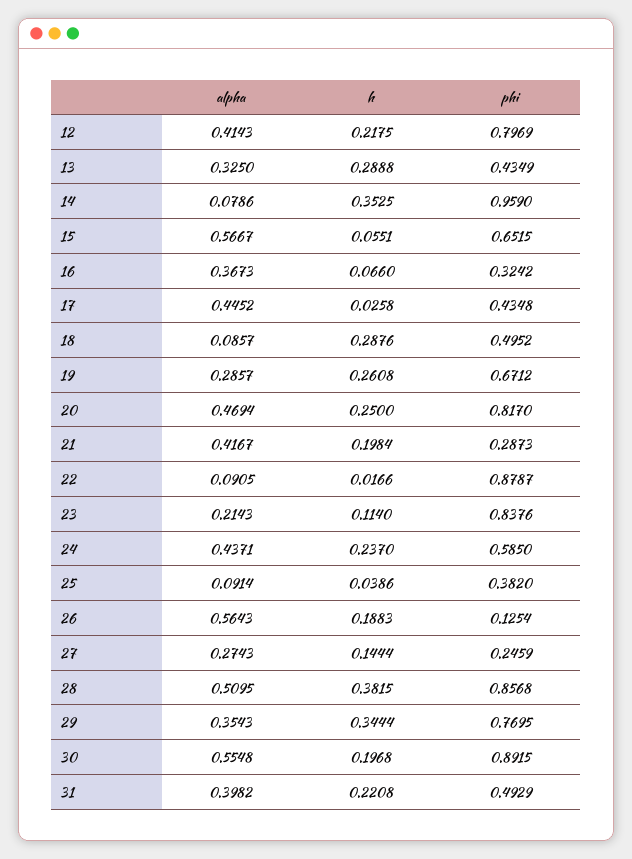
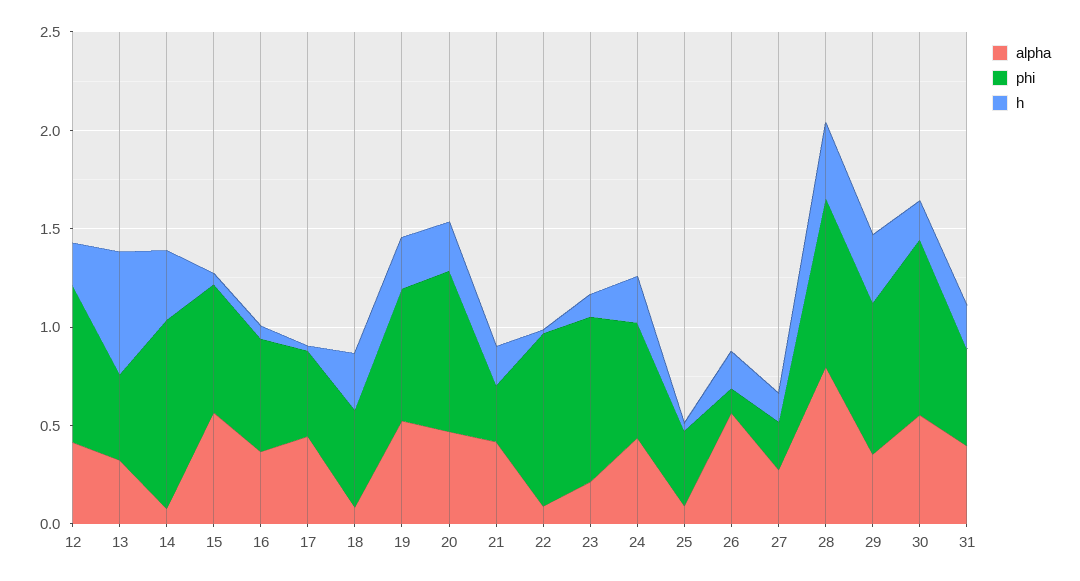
  {
    "alpha": {
      "12": 0.4143,
      "13": 0.325,
      "14": 0.0786,
      "15": 0.5667,
      "16": 0.3673,
      "17": 0.4452,
      "18": 0.0857,
-     "19": 0.2857,
+     "19": 0.5,
      "20": 0.4694,
      "21": 0.4167,
      "22": 0.0905,
      "23": 0.2143,
      "24": 0.4371,
      "25": 0.0914,
      "26": 0.5643,
      "27": 0.2743,
-     "28": 0.5095,
+     "28": 0.8,
      "29": 0.3543,
      "30": 0.5548,
      "31": 0.3982
    },
    "h": {
      "12": 0.2175,
-     "13": 0.2888,
+     "13": 0.6,
      "14": 0.3525,
      "15": 0.0551,
      "16": 0.066,
      "17": 0.0258,
      "18": 0.2876,
      "19": 0.2608,
      "20": 0.25,
      "21": 0.1984,
      "22": 0.0166,
      "23": 0.114,
      "24": 0.237,
      "25": 0.0386,
      "26": 0.1883,
      "27": 0.1444,
      "28": 0.3815,
      "29": 0.3444,
      "30": 0.1968,
      "31": 0.2208
    },
    "phi": {
      "12": 0.7969,
      "13": 0.4349,
      "14": 0.959,
      "15": 0.6515,
-     "16": 0.3242,
+     "16": 0.6,
      "17": 0.4348,
      "18": 0.4952,
      "19": 0.6712,
      "20": 0.817,
      "21": 0.2873,
      "22": 0.8787,
      "23": 0.8376,
      "24": 0.585,
      "25": 0.382,
      "26": 0.1254,
      "27": 0.2459,
      "28": 0.8568,
      "29": 0.7695,
      "30": 0.8915,
      "31": 0.4929
    }
  }

